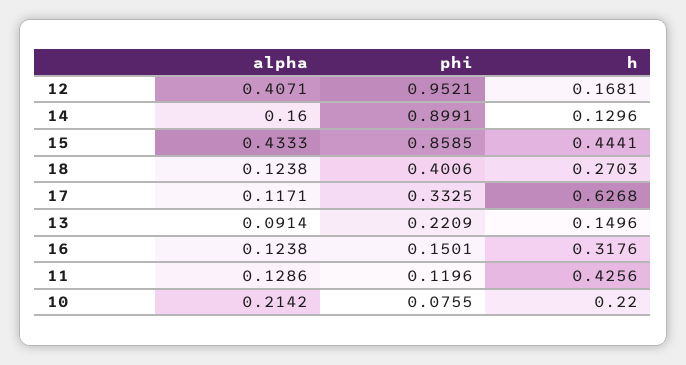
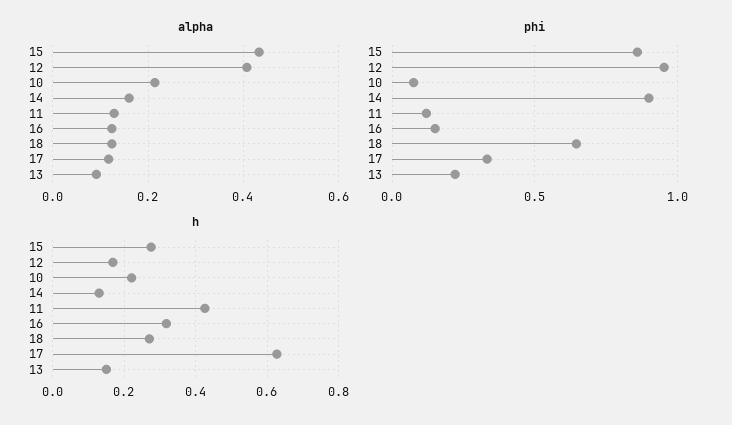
  {
    "alpha": {
      "12": 0.4071,
      "14": 0.16,
      "15": 0.4333,
      "18": 0.1238,
      "17": 0.1171,
      "13": 0.0914,
      "16": 0.1238,
      "11": 0.1286,
      "10": 0.2142
    },
    "phi": {
      "12": 0.9521,
      "14": 0.8991,
      "15": 0.8585,
-     "18": 0.4006,
+     "18": 0.65,
      "17": 0.3325,
      "13": 0.2209,
      "16": 0.1501,
      "11": 0.1196,
      "10": 0.0755
    },
    "h": {
      "12": 0.1681,
      "14": 0.1296,
-     "15": 0.4441,
+     "15": 0.28,
      "18": 0.2703,
      "17": 0.6268,
      "13": 0.1496,
      "16": 0.3176,
      "11": 0.4256,
      "10": 0.22
    }
  }

